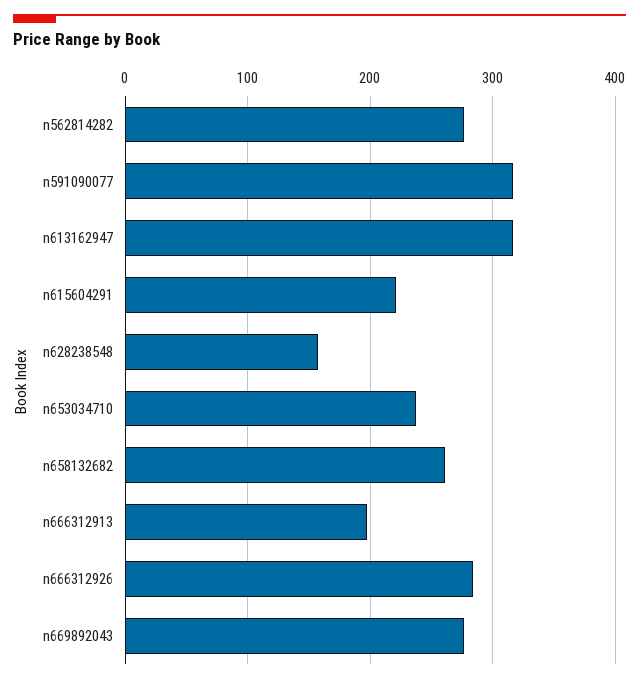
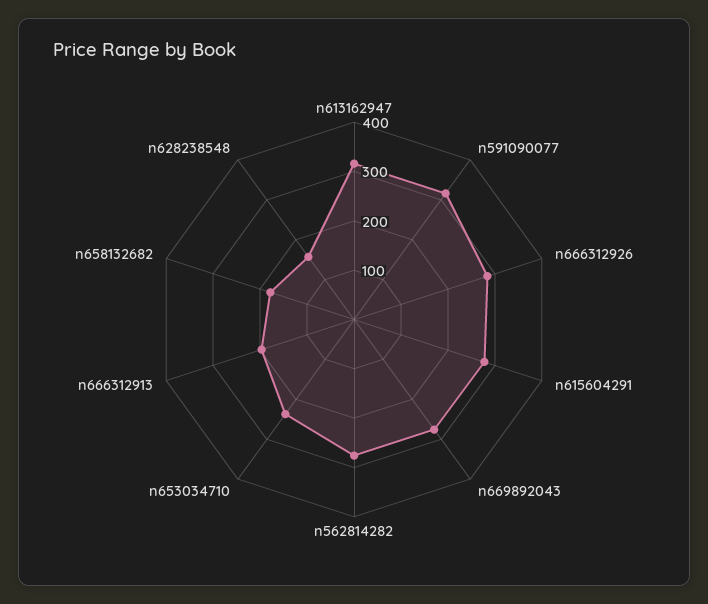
  {
    "n562814282": 280,
    "n591090077": 320,
    "n613162947": 320,
-   "n615604291": 220,
+   "n615604291": 280,
    "n628238548": 160,
    "n653034710": 240,
-   "n658132682": 260,
+   "n658132682": 180,
    "n666312913": 200,
    "n666312926": 280,
    "n669892043": 280
  }

